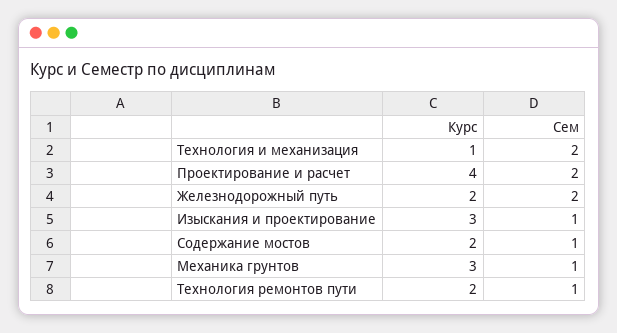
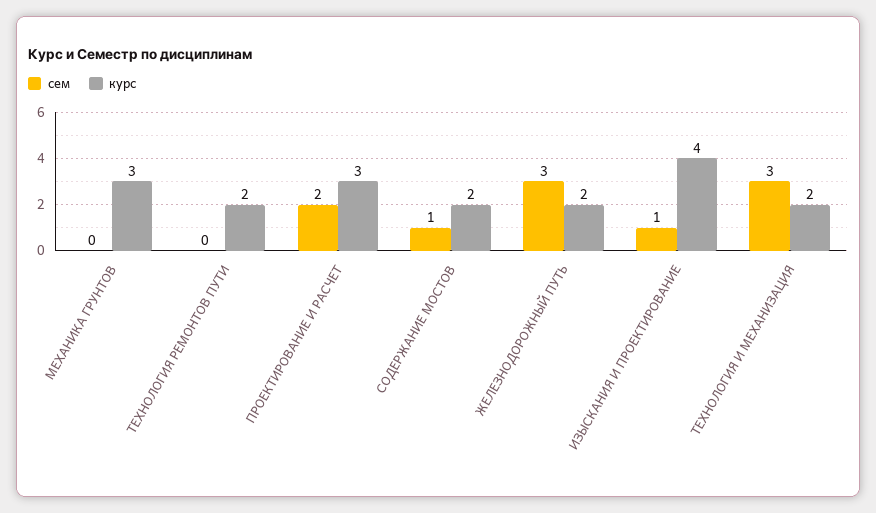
  {
    "Курс": {
-     "Технология и механизация": 1,
+     "Технология и механизация": 2,
-     "Проектирование и расчет": 4,
+     "Проектирование и расчет": 3,
      "Железнодорожный путь": 2,
-     "Изыскания и проектирование": 3,
+     "Изыскания и проектирование": 4,
      "Содержание мостов": 2,
      "Механика грунтов": 3,
      "Технология ремонтов пути": 2
    },
    "Сем": {
-     "Технология и механизация": 2,
+     "Технология и механизация": 3,
      "Проектирование и расчет": 2,
-     "Железнодорожный путь": 2,
+     "Железнодорожный путь": 3,
      "Изыскания и проектирование": 1,
      "Содержание мостов": 1,
-     "Механика грунтов": 1,
+     "Механика грунтов": 0,
-     "Технология ремонтов пути": 1
+     "Технология ремонтов пути": 0
    }
  }

